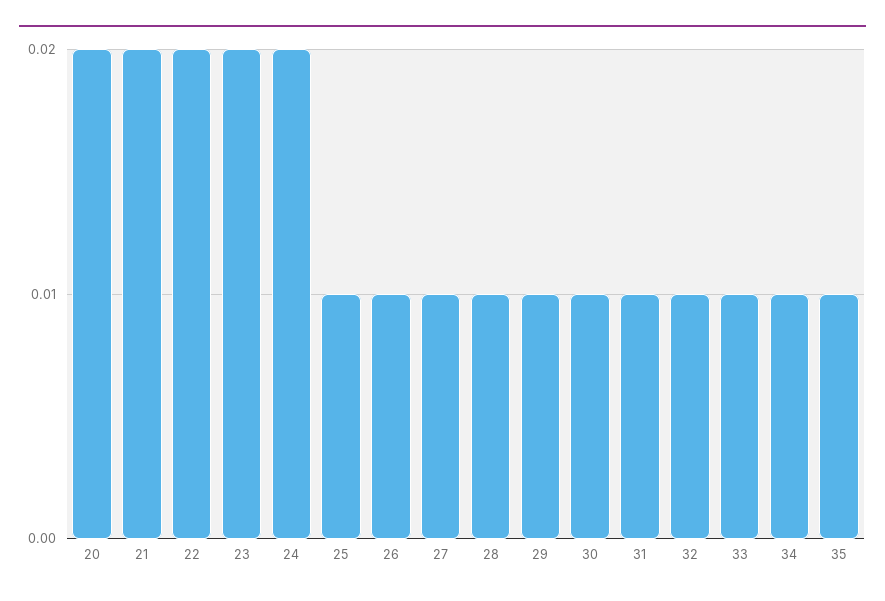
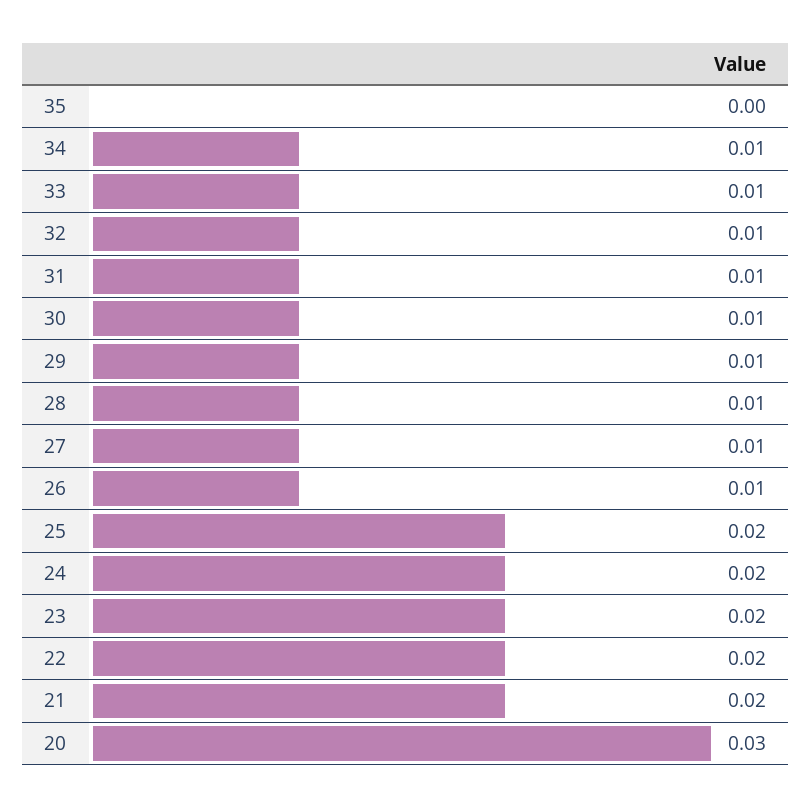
  {
-   "20": 0.02,
+   "20": 0.03,
    "21": 0.02,
    "22": 0.02,
    "23": 0.02,
    "24": 0.02,
-   "25": 0.01,
+   "25": 0.02,
    "26": 0.01,
    "27": 0.01,
    "28": 0.01,
    "29": 0.01,
    "30": 0.01,
    "31": 0.01,
    "32": 0.01,
    "33": 0.01,
    "34": 0.01,
-   "35": 0.01
+   "35": 0
  }

